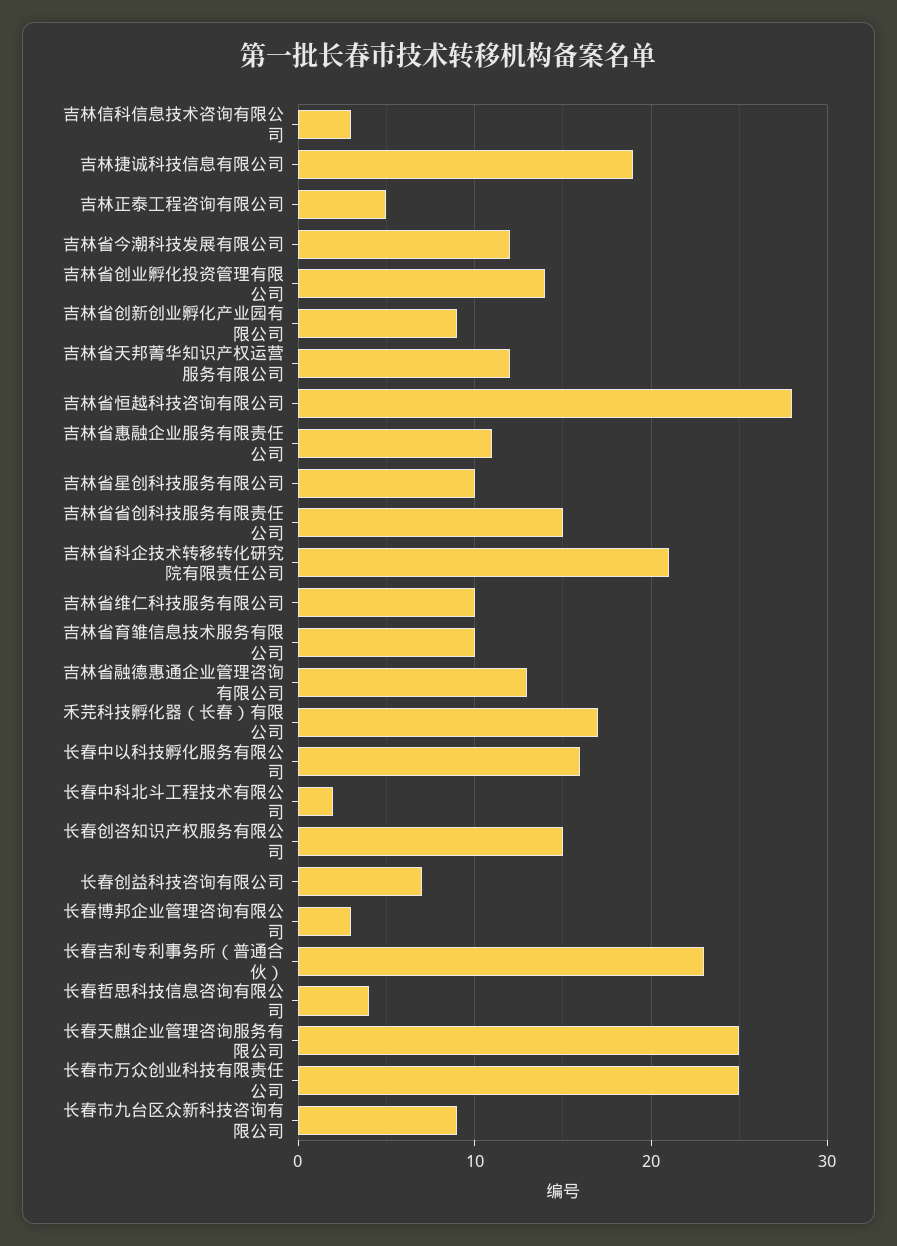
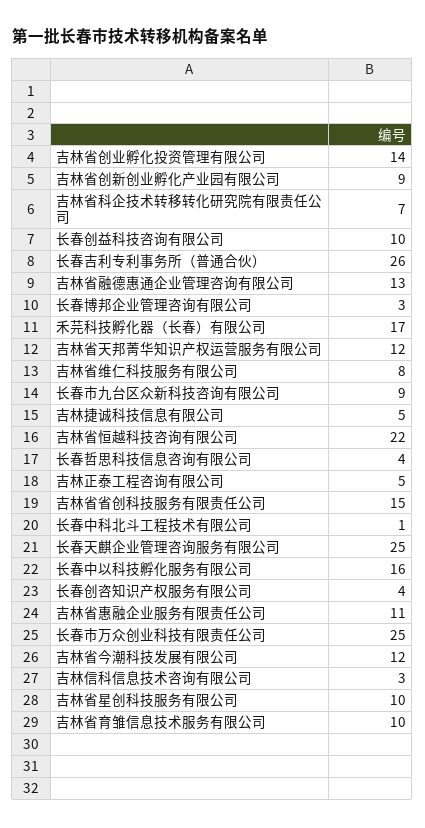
  {
    "吉林信科信息技术咨询有限公司": 3,
-   "吉林捷诚科技信息有限公司": 19,
+   "吉林捷诚科技信息有限公司": 5,
    "吉林正泰工程咨询有限公司": 5,
    "吉林省今潮科技发展有限公司": 12,
    "吉林省创业孵化投资管理有限公司": 14,
    "吉林省创新创业孵化产业园有限公司": 9,
    "吉林省天邦菁华知识产权运营服务有限公司": 12,
-   "吉林省恒越科技咨询有限公司": 28,
+   "吉林省恒越科技咨询有限公司": 22,
    "吉林省惠融企业服务有限责任公司": 11,
    "吉林省星创科技服务有限公司": 10,
    "吉林省省创科技服务有限责任公司": 15,
-   "吉林省科企技术转移转化研究院有限责任公司": 21,
+   "吉林省科企技术转移转化研究院有限责任公司": 7,
-   "吉林省维仁科技服务有限公司": 10,
+   "吉林省维仁科技服务有限公司": 8,
    "吉林省育雏信息技术服务有限公司": 10,
    "吉林省融德惠通企业管理咨询有限公司": 13,
    "禾芫科技孵化器（长春）有限公司": 17,
    "长春中以科技孵化服务有限公司": 16,
-   "长春中科北斗工程技术有限公司": 2,
+   "长春中科北斗工程技术有限公司": 1,
-   "长春创咨知识产权服务有限公司": 15,
+   "长春创咨知识产权服务有限公司": 4,
-   "长春创益科技咨询有限公司": 7,
+   "长春创益科技咨询有限公司": 10,
    "长春博邦企业管理咨询有限公司": 3,
-   "长春吉利专利事务所（普通合伙）": 23,
+   "长春吉利专利事务所（普通合伙）": 26,
    "长春哲思科技信息咨询有限公司": 4,
    "长春天麒企业管理咨询服务有限公司": 25,
    "长春市万众创业科技有限责任公司": 25,
    "长春市九台区众新科技咨询有限公司": 9
  }

